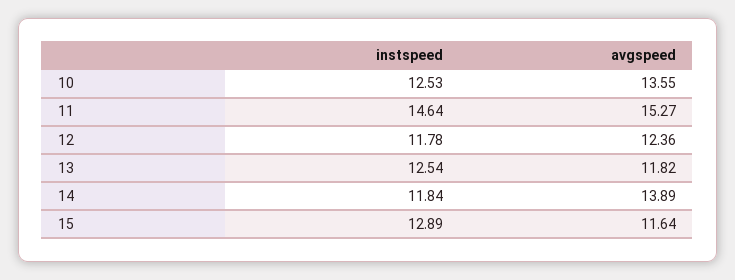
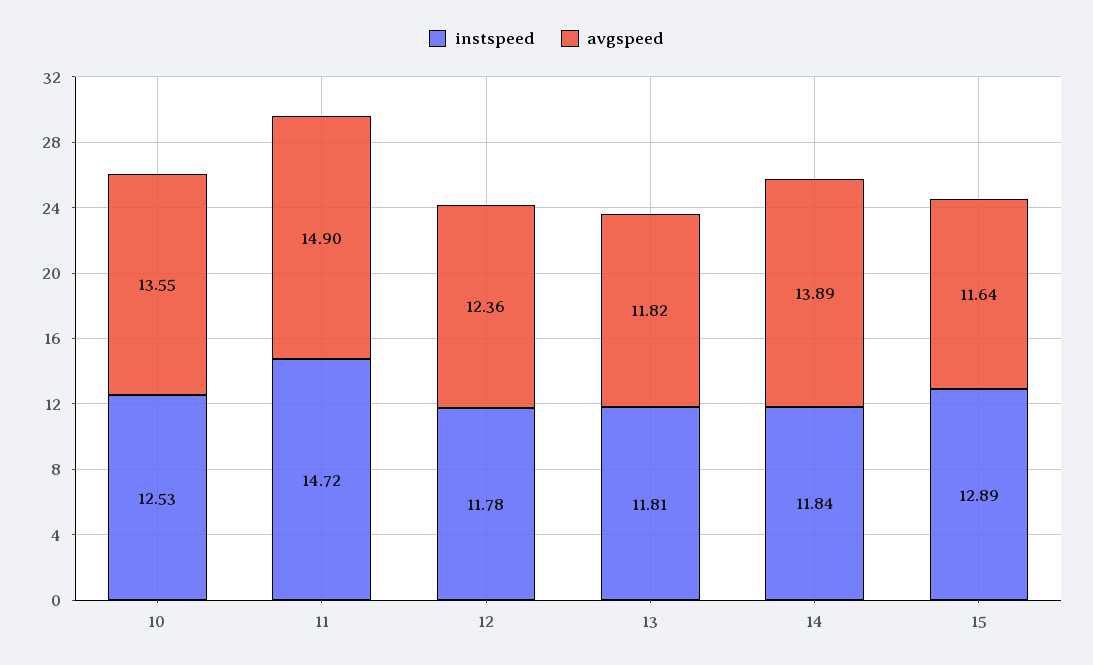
  {
    "instspeed": {
      "10": 12.53,
-     "11": 14.64,
+     "11": 14.72,
      "12": 11.78,
-     "13": 12.54,
+     "13": 11.81,
      "14": 11.84,
      "15": 12.89
    },
    "avgspeed": {
      "10": 13.55,
-     "11": 15.27,
+     "11": 14.9,
      "12": 12.36,
      "13": 11.82,
      "14": 13.89,
      "15": 11.64
    }
  }

